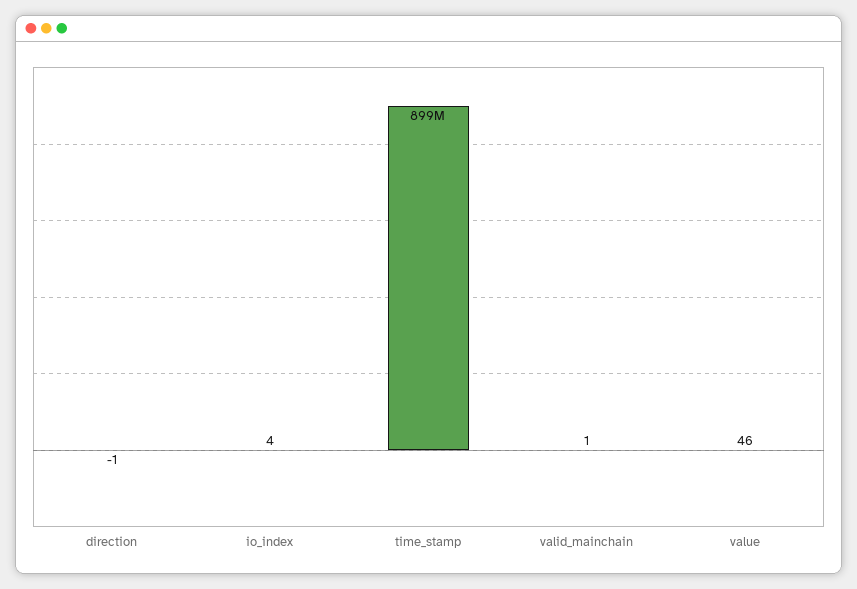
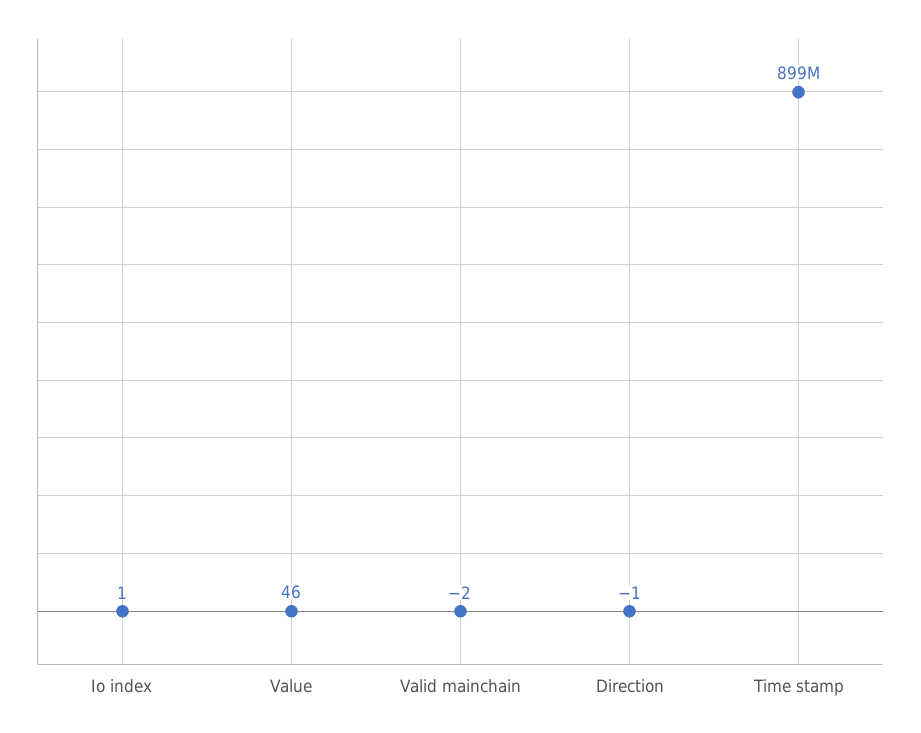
  {
    "direction": -1,
-   "io_index": 4,
+   "io_index": 1,
    "time_stamp": 899000000,
-   "valid_mainchain": 1,
+   "valid_mainchain": -2,
    "value": 46
  }

